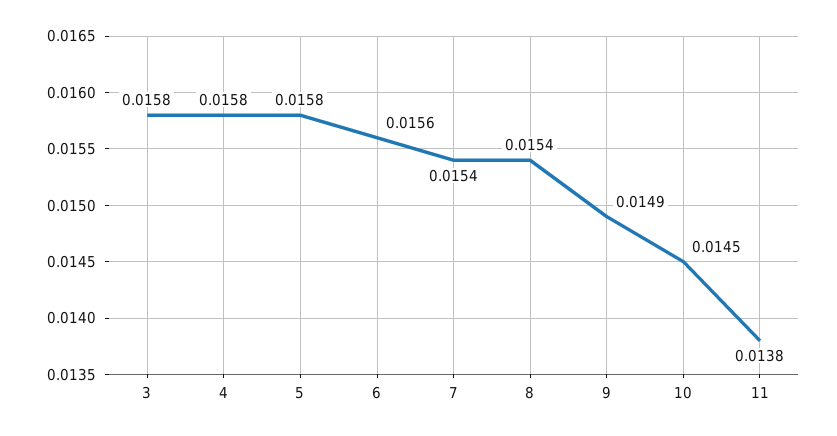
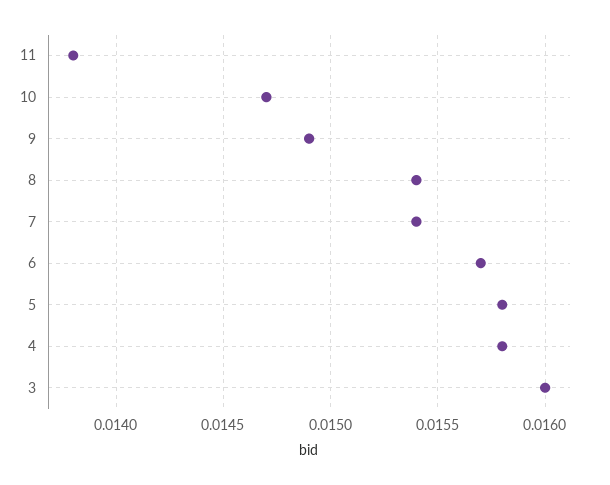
  {
-   "3": 0.0158,
+   "3": 0.016,
    "4": 0.0158,
    "5": 0.0158,
-   "6": 0.0156,
+   "6": 0.0157,
    "7": 0.0154,
    "8": 0.0154,
    "9": 0.0149,
-   "10": 0.0145,
+   "10": 0.0147,
    "11": 0.0138
  }

